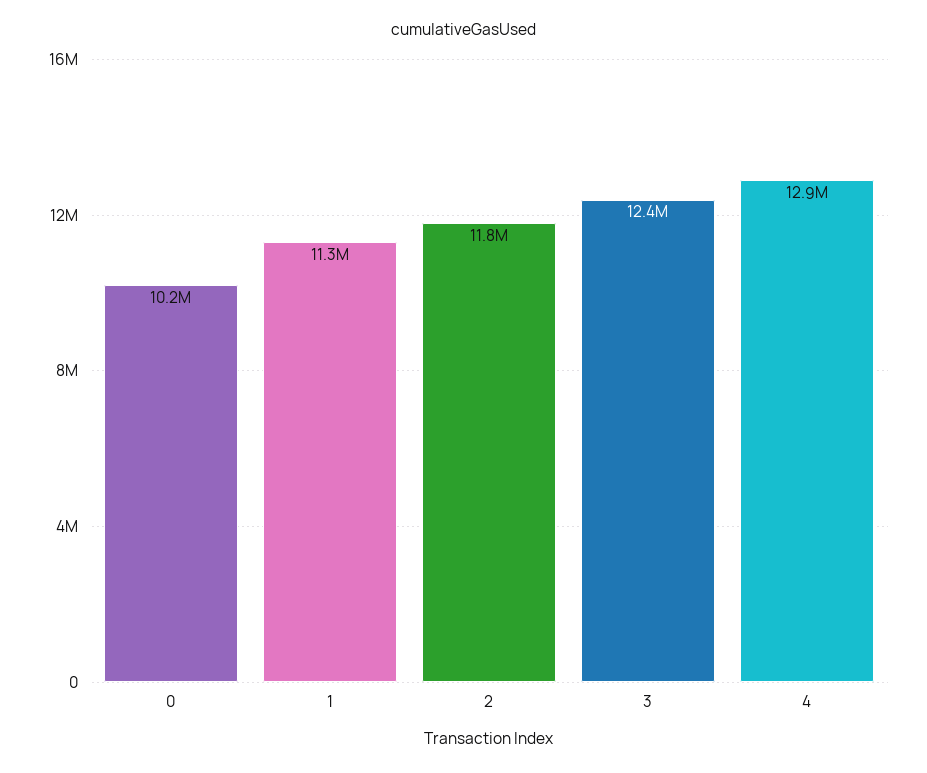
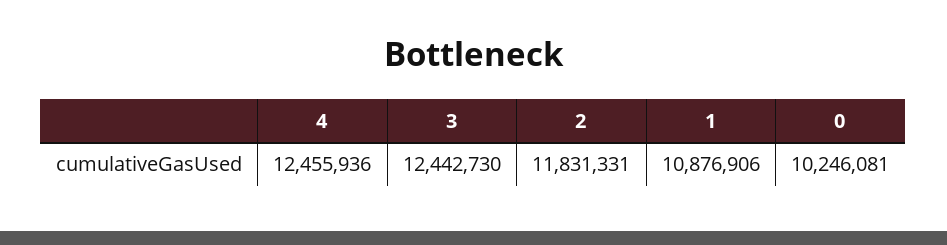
  {
    "0": 10246081,
-   "1": 11300000,
+   "1": 10876906,
    "2": 11831331,
    "3": 12442730,
-   "4": 12900000
+   "4": 12455936
  }

